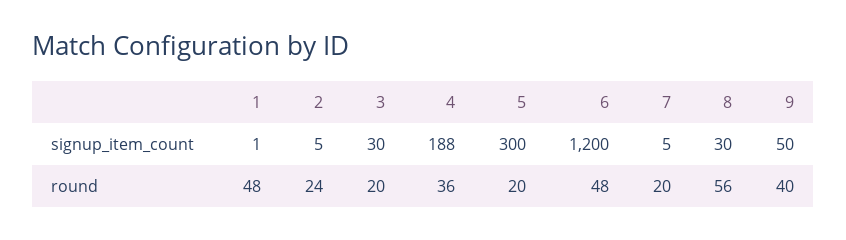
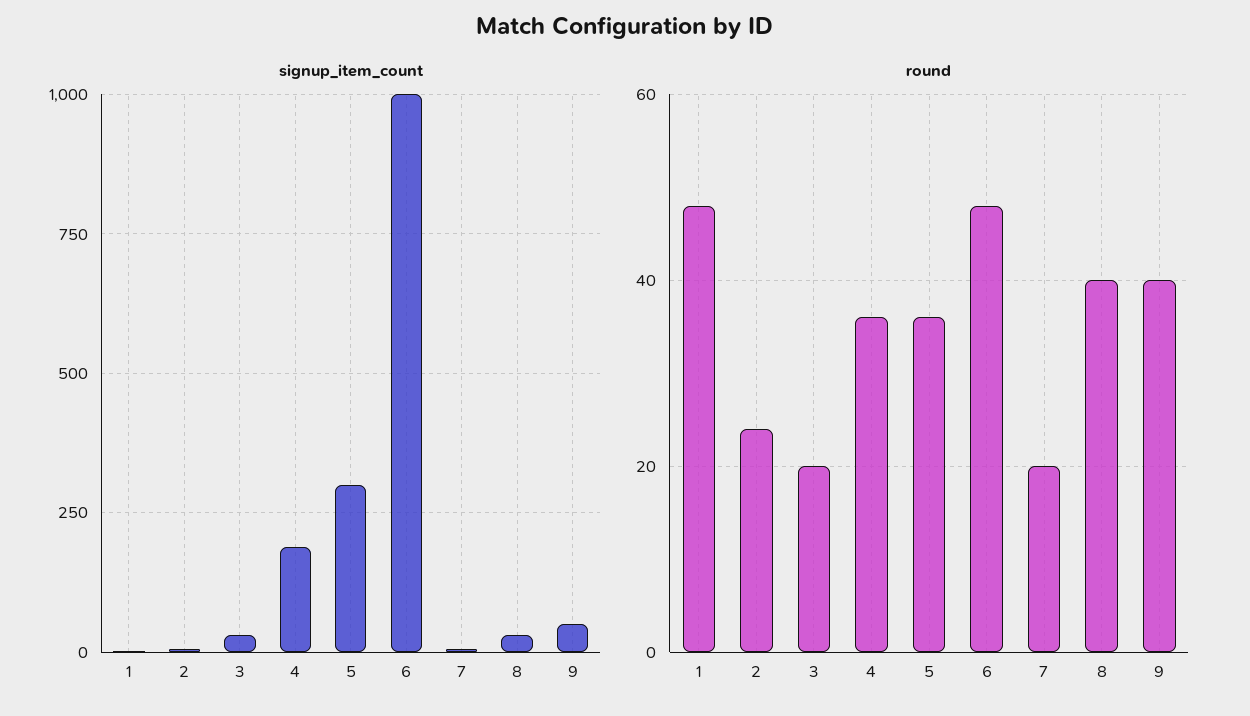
  {
    "signup_item_count": {
      "1": 1,
      "2": 5,
      "3": 30,
      "4": 188,
      "5": 300,
-     "6": 1200,
+     "6": 1000,
      "7": 5,
      "8": 30,
      "9": 50
    },
    "round": {
      "1": 48,
      "2": 24,
      "3": 20,
      "4": 36,
-     "5": 20,
+     "5": 35,
      "6": 48,
      "7": 20,
-     "8": 56,
+     "8": 40,
      "9": 40
    }
  }

